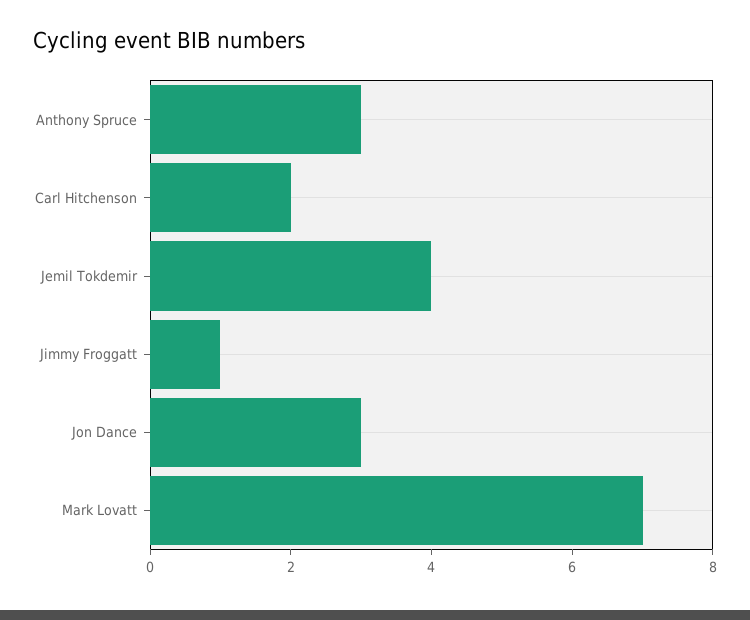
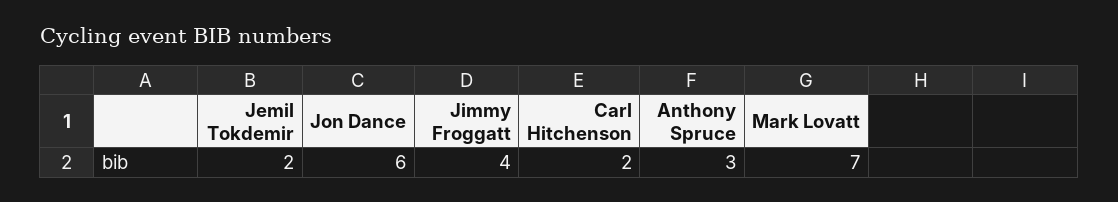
  {
    "Anthony Spruce": 3,
    "Carl Hitchenson": 2,
-   "Jemil Tokdemir": 4,
+   "Jemil Tokdemir": 2,
-   "Jimmy Froggatt": 1,
+   "Jimmy Froggatt": 4,
-   "Jon Dance": 3,
+   "Jon Dance": 6,
    "Mark Lovatt": 7
  }

